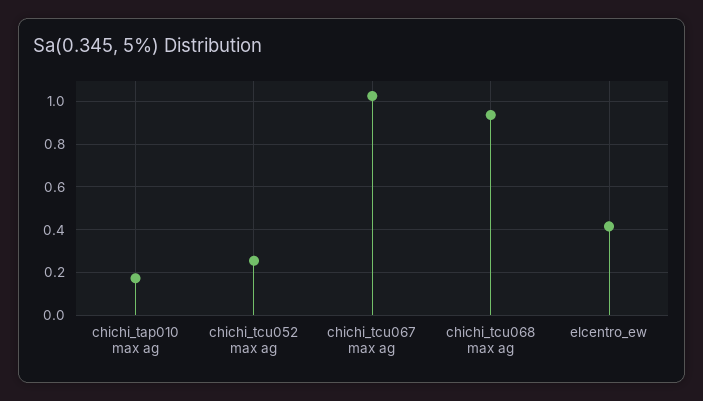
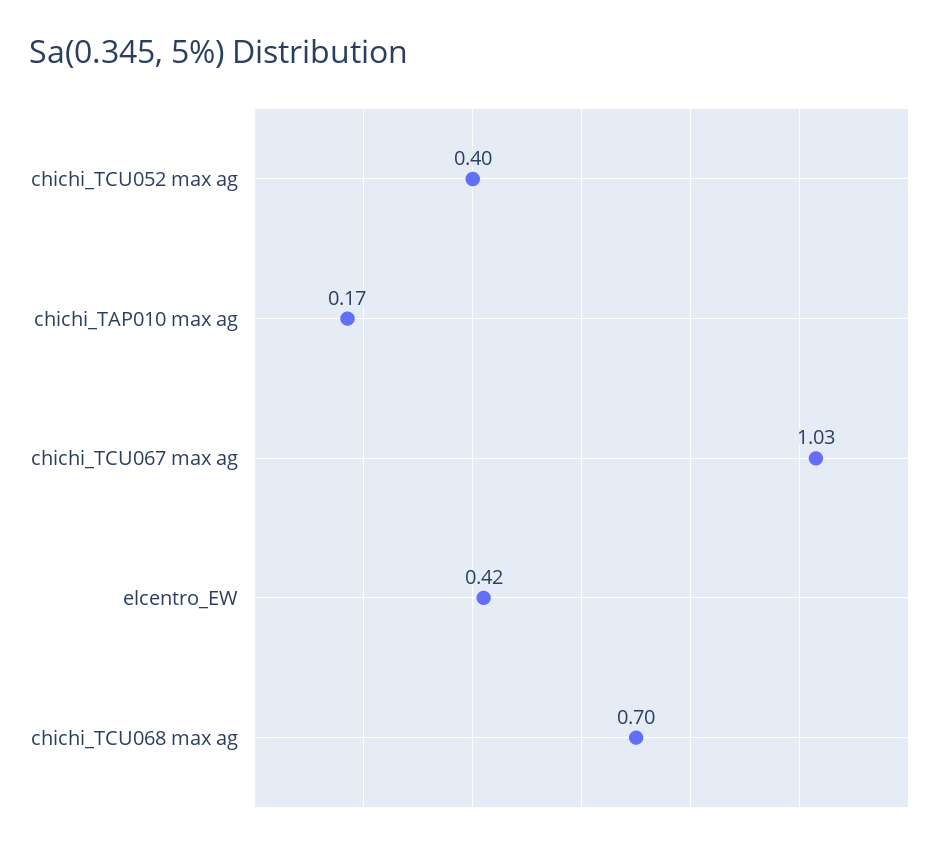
  {
    "chichi_tap010 max ag": 0.17,
-   "chichi_tcu052 max ag": 0.25,
+   "chichi_tcu052 max ag": 0.4,
    "chichi_tcu067 max ag": 1.03,
-   "chichi_tcu068 max ag": 0.95,
+   "chichi_tcu068 max ag": 0.7,
    "elcentro_ew": 0.42
  }

